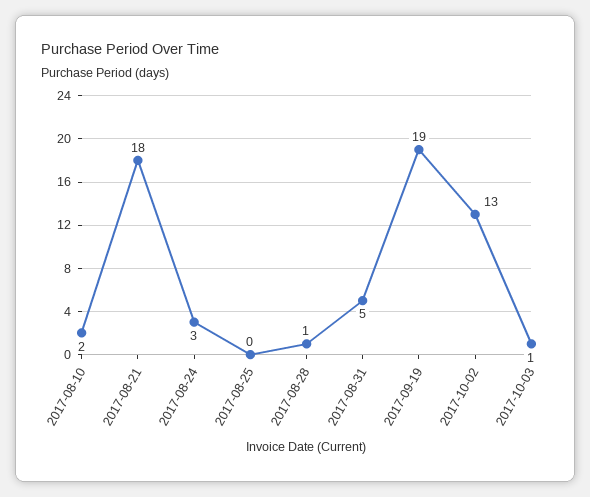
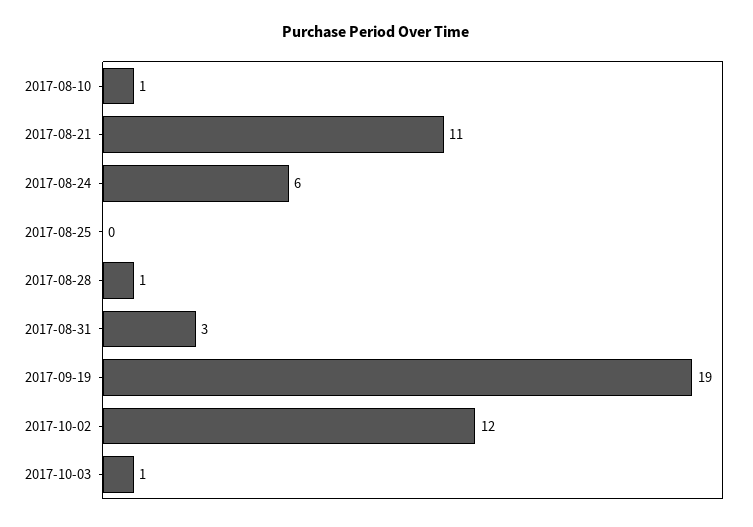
  {
-   "2017-08-10": 2,
+   "2017-08-10": 1,
-   "2017-08-21": 18,
+   "2017-08-21": 11,
-   "2017-08-24": 3,
+   "2017-08-24": 6,
    "2017-08-25": 0,
    "2017-08-28": 1,
-   "2017-08-31": 5,
+   "2017-08-31": 3,
    "2017-09-19": 19,
-   "2017-10-02": 13,
+   "2017-10-02": 12,
    "2017-10-03": 1
  }

